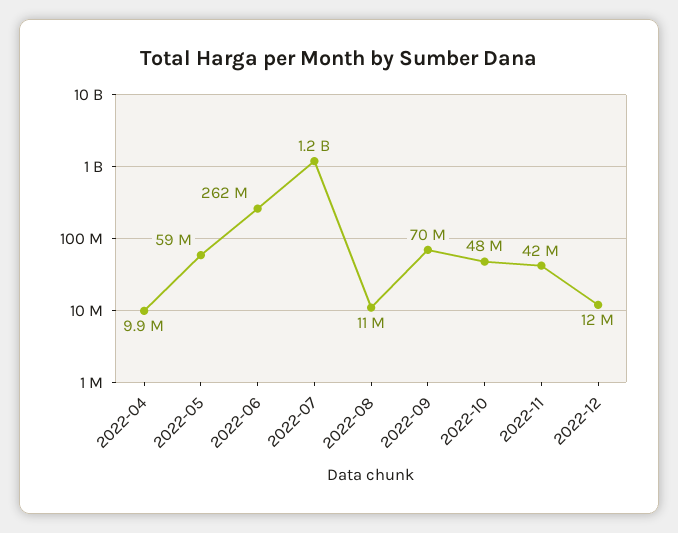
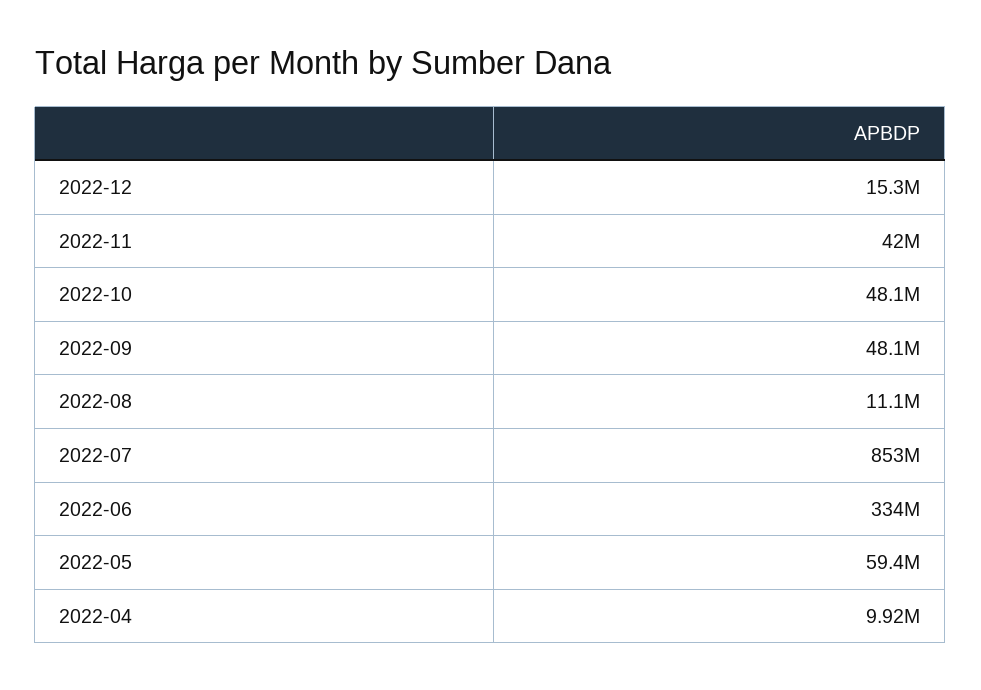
  {
    "2022-04": 9920000,
    "2022-05": 59400000,
-   "2022-06": 262000000,
+   "2022-06": 334000000,
-   "2022-07": 1200000000,
+   "2022-07": 853000000,
    "2022-08": 11100000,
-   "2022-09": 70000000,
+   "2022-09": 48100000,
    "2022-10": 48100000,
    "2022-11": 42000000,
-   "2022-12": 12000000
+   "2022-12": 15300000
  }

